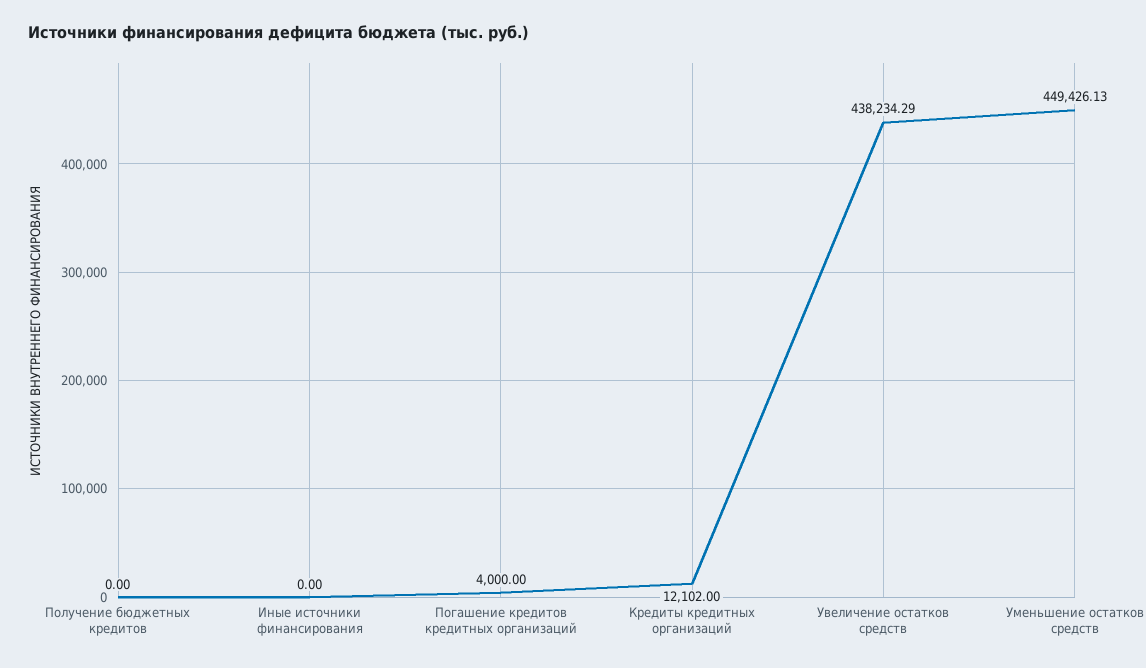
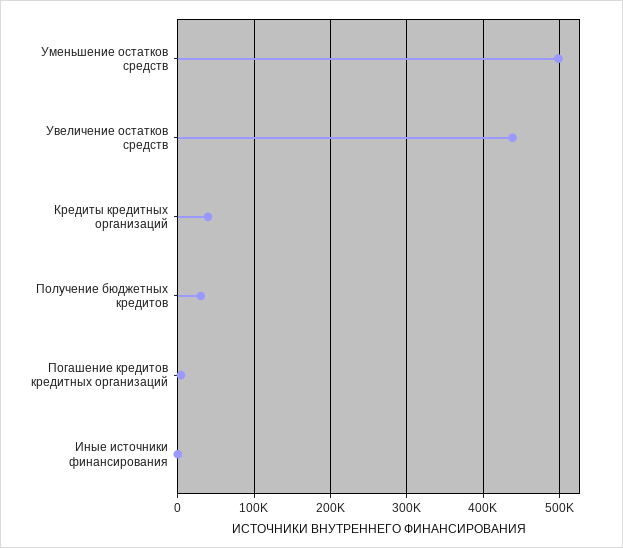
  {
-   "Получение бюджетных кредитов": 0,
+   "Получение бюджетных кредитов": 30000,
    "Иные источники финансирования": 0,
    "Погашение кредитов кредитных организаций": 4000,
-   "Кредиты кредитных организаций": 12102,
+   "Кредиты кредитных организаций": 40000,
    "Увеличение остатков средств": 438234.29,
-   "Уменьшение остатков средств": 449426.13
+   "Уменьшение остатков средств": 500000
  }

